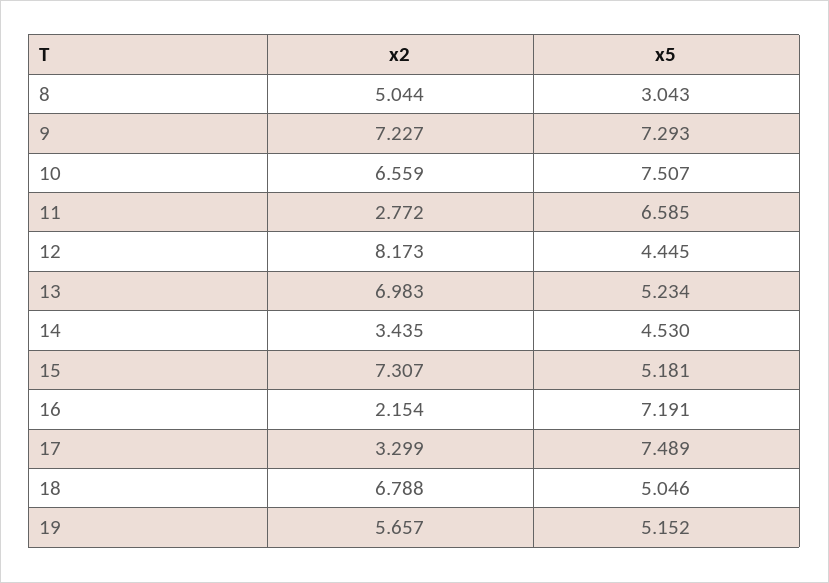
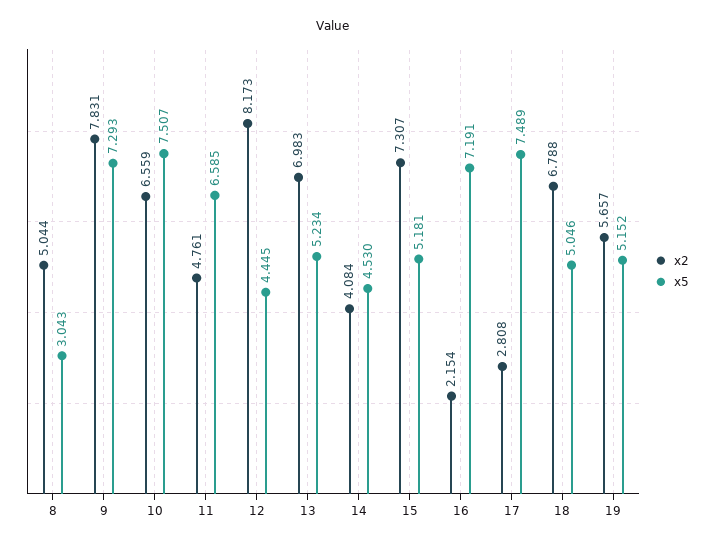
  {
    "x2": {
      "8": 5.044,
-     "9": 7.227,
+     "9": 7.831,
      "10": 6.559,
-     "11": 2.772,
+     "11": 4.761,
      "12": 8.173,
      "13": 6.983,
-     "14": 3.435,
+     "14": 4.084,
      "15": 7.307,
      "16": 2.154,
-     "17": 3.299,
+     "17": 2.808,
      "18": 6.788,
      "19": 5.657
    },
    "x5": {
      "8": 3.043,
      "9": 7.293,
      "10": 7.507,
      "11": 6.585,
      "12": 4.445,
      "13": 5.234,
      "14": 4.53,
      "15": 5.181,
      "16": 7.191,
      "17": 7.489,
      "18": 5.046,
      "19": 5.152
    }
  }

